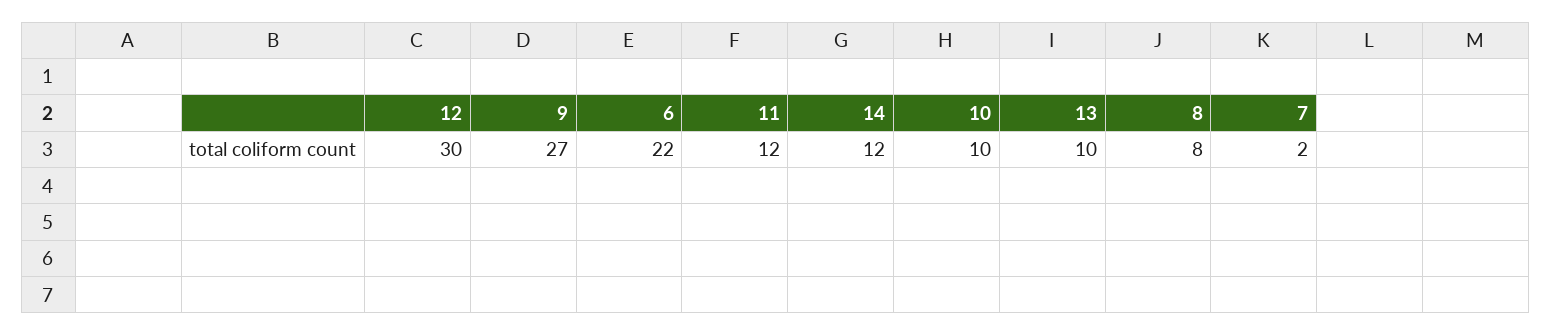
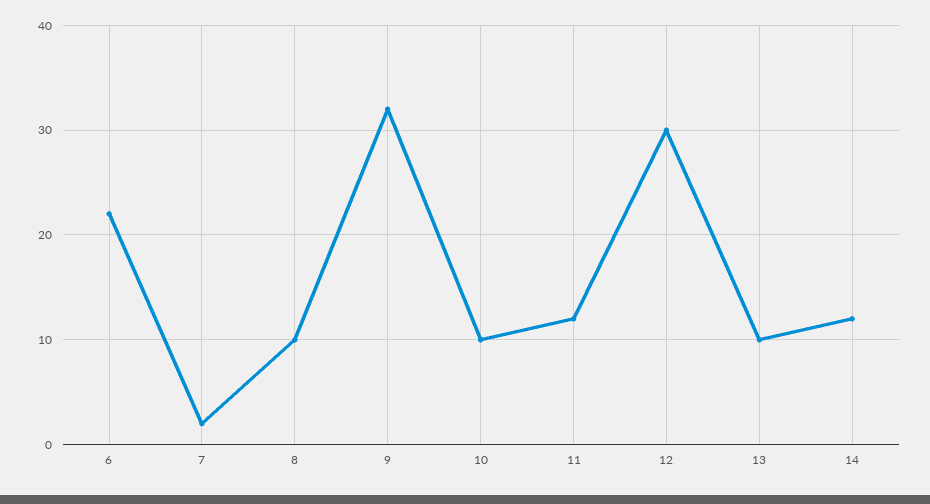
  {
    "12": 30,
-   "9": 27,
+   "9": 32,
    "6": 22,
    "11": 12,
    "14": 12,
    "10": 10,
    "13": 10,
-   "8": 8,
+   "8": 10,
    "7": 2
  }

